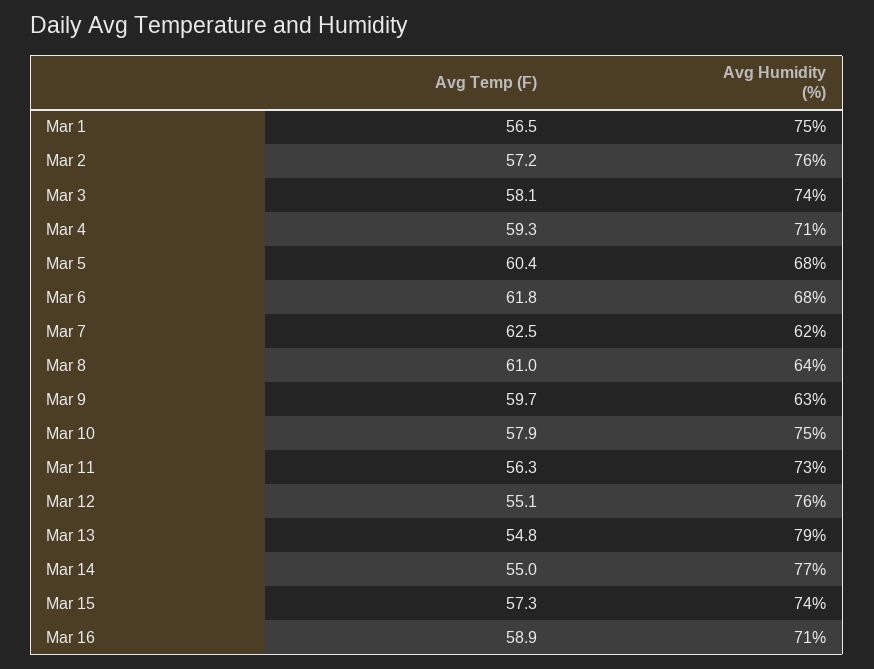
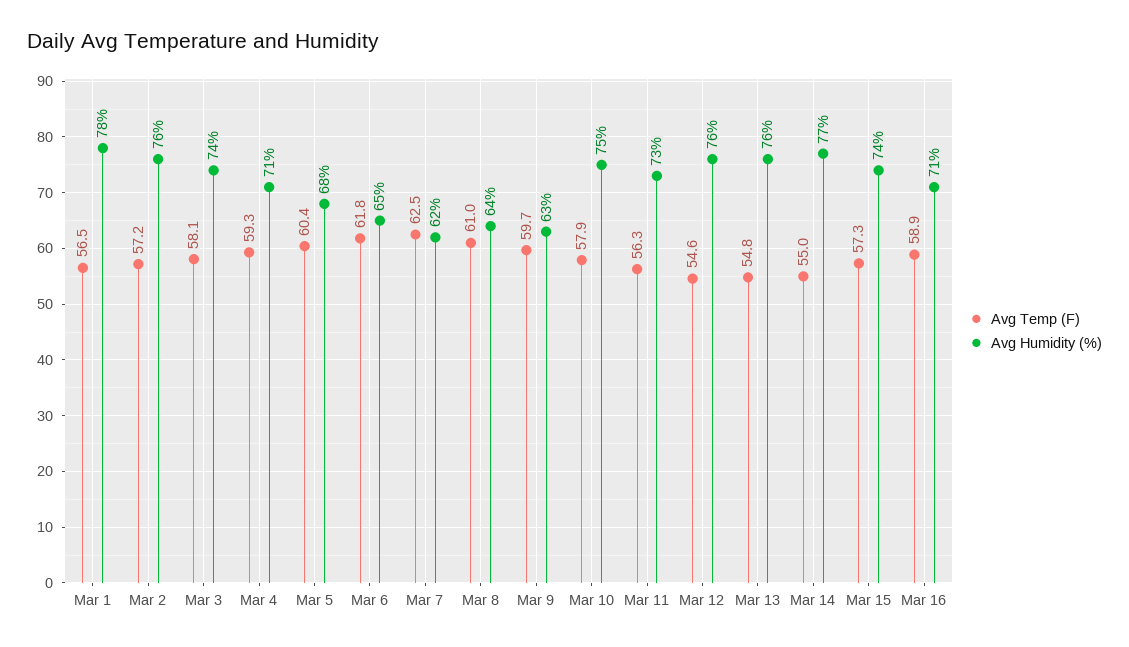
  {
    "Avg Temp (F)": {
      "Mar 1": 56.5,
      "Mar 2": 57.2,
      "Mar 3": 58.1,
      "Mar 4": 59.3,
      "Mar 5": 60.4,
      "Mar 6": 61.8,
      "Mar 7": 62.5,
      "Mar 8": 61,
      "Mar 9": 59.7,
      "Mar 10": 57.9,
      "Mar 11": 56.3,
-     "Mar 12": 55.1,
+     "Mar 12": 54.6,
      "Mar 13": 54.8,
      "Mar 14": 55,
      "Mar 15": 57.3,
      "Mar 16": 58.9
    },
    "Avg Humidity (%)": {
-     "Mar 1": 75,
+     "Mar 1": 78,
      "Mar 2": 76,
      "Mar 3": 74,
      "Mar 4": 71,
      "Mar 5": 68,
-     "Mar 6": 68,
+     "Mar 6": 65,
      "Mar 7": 62,
      "Mar 8": 64,
      "Mar 9": 63,
      "Mar 10": 75,
      "Mar 11": 73,
      "Mar 12": 76,
-     "Mar 13": 79,
+     "Mar 13": 76,
      "Mar 14": 77,
      "Mar 15": 74,
      "Mar 16": 71
    }
  }

